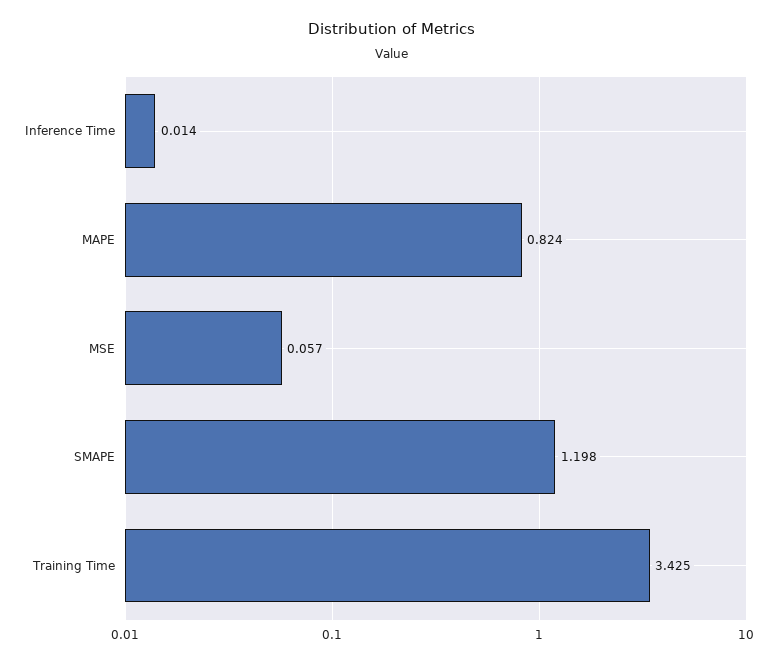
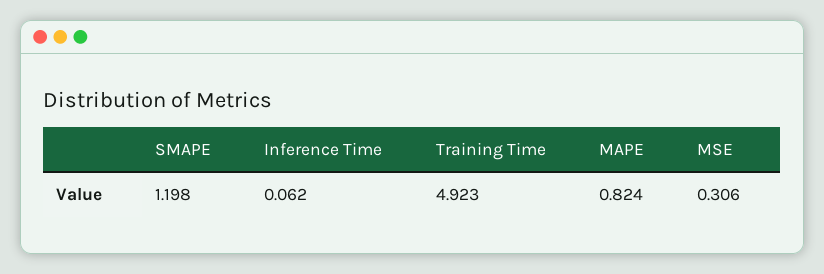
  {
-   "Inference Time": 0.014,
+   "Inference Time": 0.062,
    "MAPE": 0.824,
-   "MSE": 0.057,
+   "MSE": 0.306,
    "SMAPE": 1.198,
-   "Training Time": 3.425
+   "Training Time": 4.923
  }

